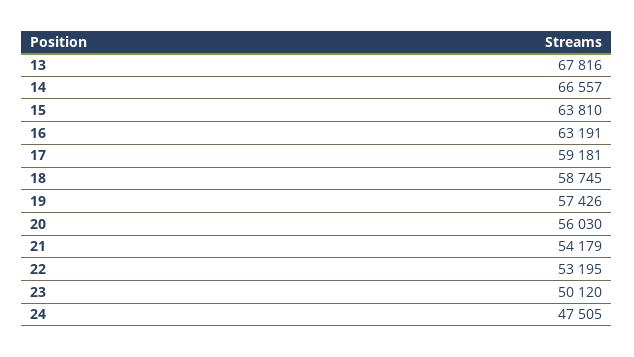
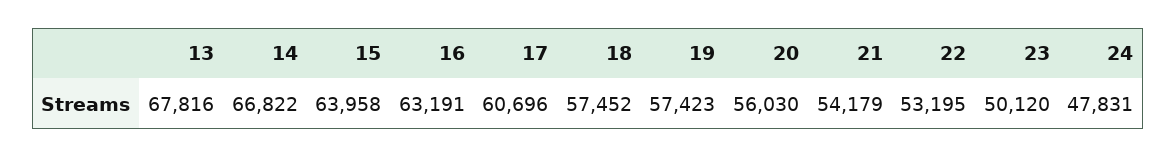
  {
    "13": 67816,
-   "14": 66557,
+   "14": 66822,
-   "15": 63810,
+   "15": 63958,
    "16": 63191,
-   "17": 59181,
+   "17": 60696,
-   "18": 58745,
+   "18": 57452,
-   "19": 57426,
+   "19": 57423,
    "20": 56030,
    "21": 54179,
    "22": 53195,
    "23": 50120,
-   "24": 47505
+   "24": 47831
  }

